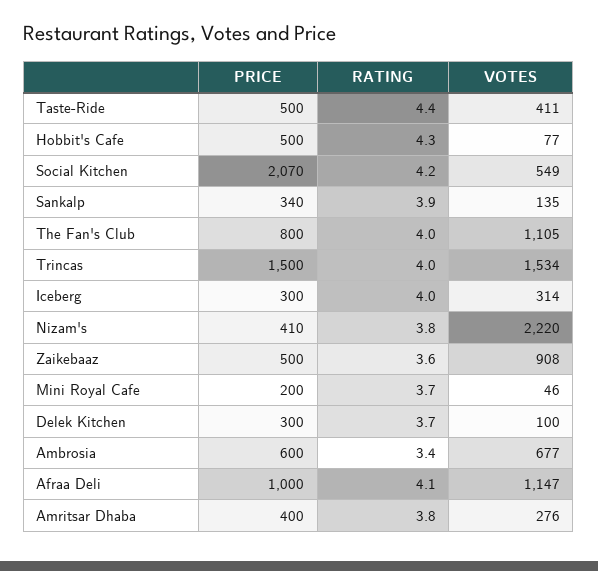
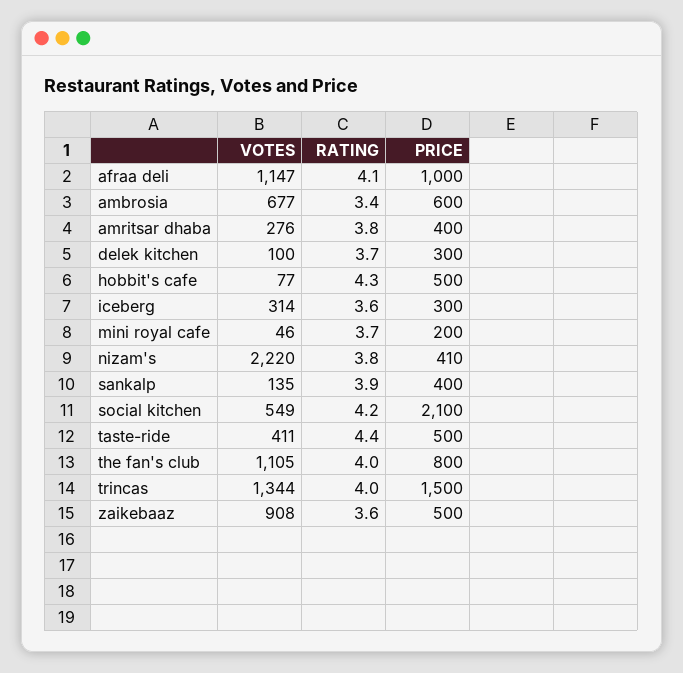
  {
    "PRICE": {
      "Taste-Ride": 500,
      "Hobbit's Cafe": 500,
-     "Social Kitchen": 2070,
+     "Social Kitchen": 2100,
-     "Sankalp": 340,
+     "Sankalp": 400,
      "The Fan's Club": 800,
      "Trincas": 1500,
      "Iceberg": 300,
      "Nizam's": 410,
      "Zaikebaaz": 500,
      "Mini Royal Cafe": 200,
      "Delek Kitchen": 300,
      "Ambrosia": 600,
      "Afraa Deli": 1000,
      "Amritsar Dhaba": 400
    },
    "RATING": {
      "Taste-Ride": 4.4,
      "Hobbit's Cafe": 4.3,
      "Social Kitchen": 4.2,
      "Sankalp": 3.9,
      "The Fan's Club": 4,
      "Trincas": 4,
-     "Iceberg": 4,
+     "Iceberg": 3.6,
      "Nizam's": 3.8,
      "Zaikebaaz": 3.6,
      "Mini Royal Cafe": 3.7,
      "Delek Kitchen": 3.7,
      "Ambrosia": 3.4,
      "Afraa Deli": 4.1,
      "Amritsar Dhaba": 3.8
    },
    "VOTES": {
      "Taste-Ride": 411,
      "Hobbit's Cafe": 77,
      "Social Kitchen": 549,
      "Sankalp": 135,
      "The Fan's Club": 1105,
-     "Trincas": 1534,
+     "Trincas": 1344,
      "Iceberg": 314,
      "Nizam's": 2220,
      "Zaikebaaz": 908,
      "Mini Royal Cafe": 46,
      "Delek Kitchen": 100,
      "Ambrosia": 677,
      "Afraa Deli": 1147,
      "Amritsar Dhaba": 276
    }
  }

